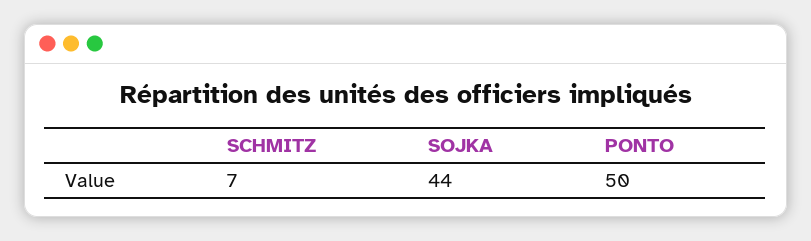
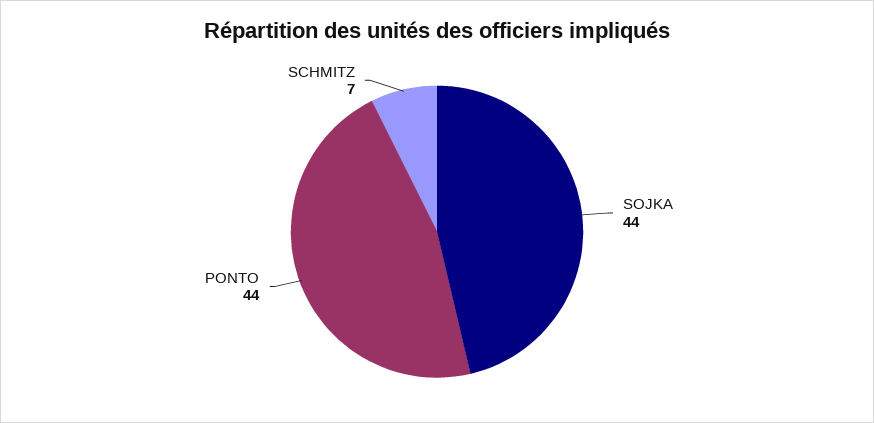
  {
    "SCHMITZ": 7,
    "SOJKA": 44,
-   "PONTO": 50
+   "PONTO": 44
  }

